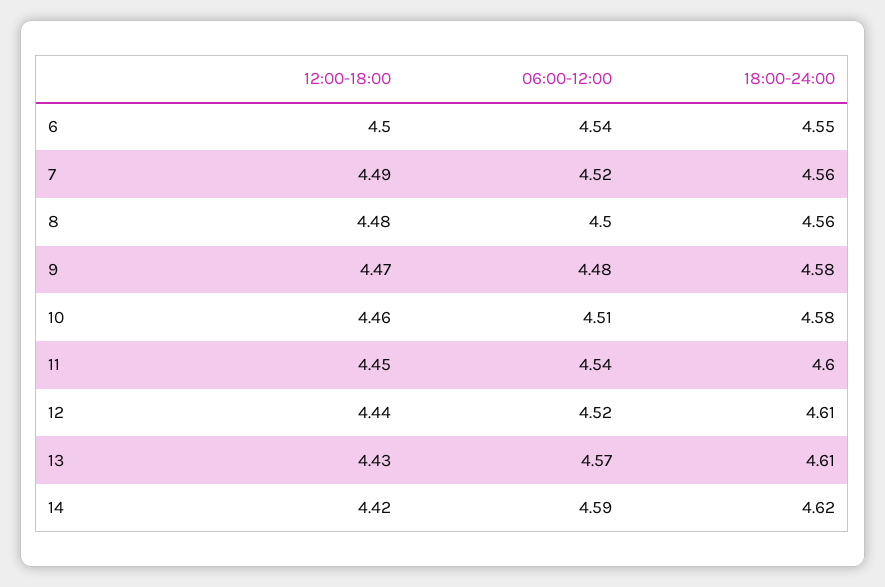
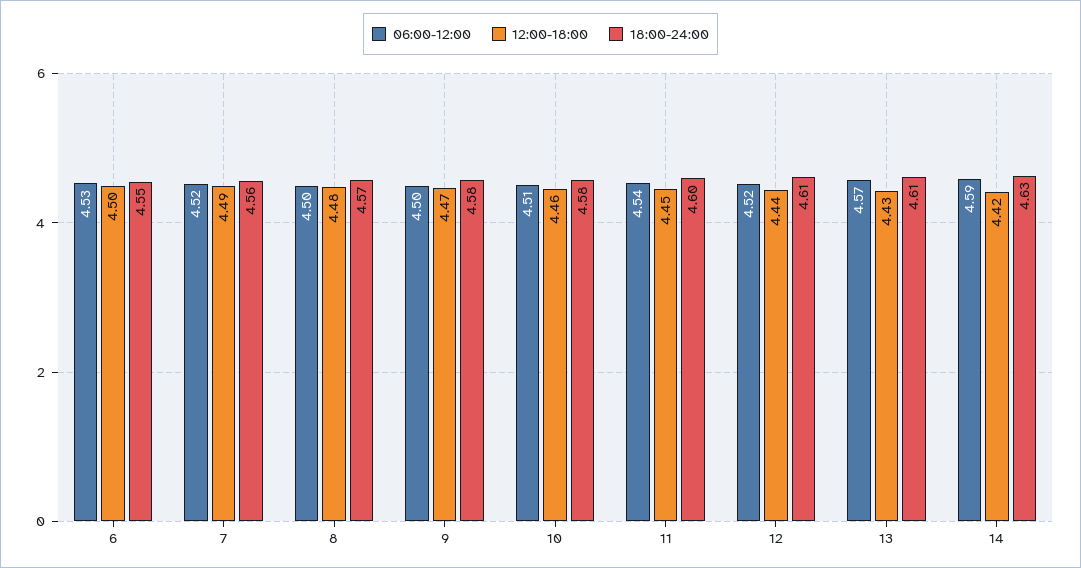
  {
    "12:00-18:00": {
      "6": 4.5,
      "7": 4.49,
      "8": 4.48,
      "9": 4.47,
      "10": 4.46,
      "11": 4.45,
      "12": 4.44,
      "13": 4.43,
      "14": 4.42
    },
    "06:00-12:00": {
-     "6": 4.54,
+     "6": 4.53,
      "7": 4.52,
      "8": 4.5,
-     "9": 4.48,
+     "9": 4.5,
      "10": 4.51,
      "11": 4.54,
      "12": 4.52,
      "13": 4.57,
      "14": 4.59
    },
    "18:00-24:00": {
      "6": 4.55,
      "7": 4.56,
-     "8": 4.56,
+     "8": 4.57,
      "9": 4.58,
      "10": 4.58,
      "11": 4.6,
      "12": 4.61,
      "13": 4.61,
-     "14": 4.62
+     "14": 4.63
    }
  }

